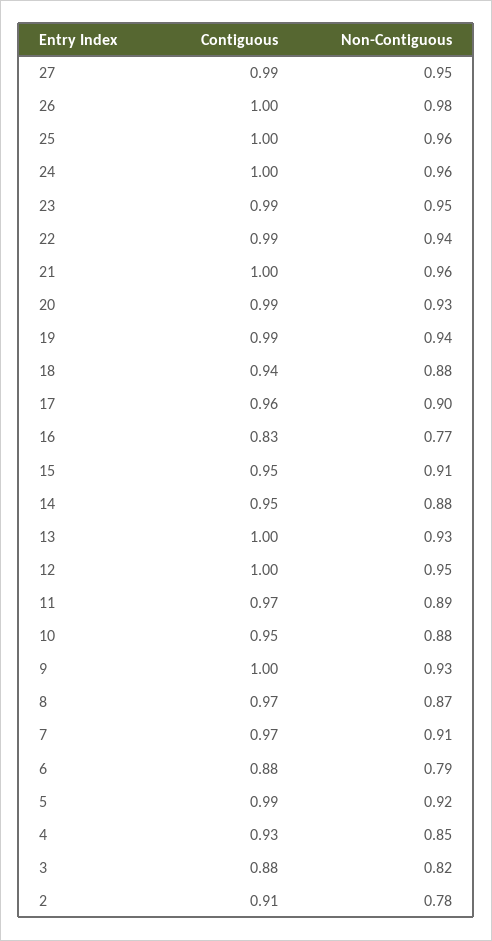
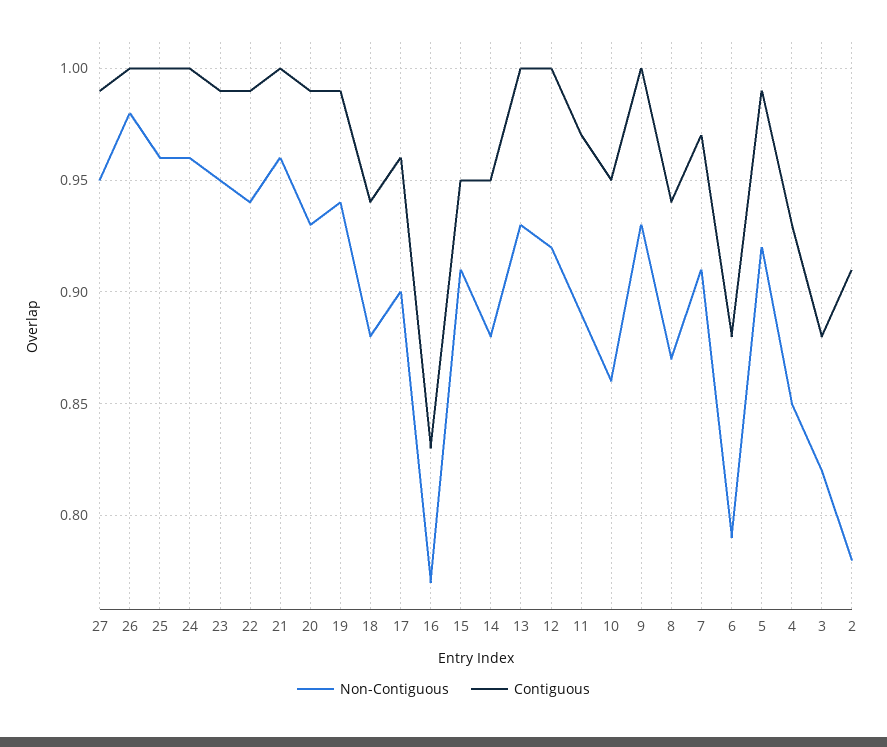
  {
    "Contiguous": {
      "27": 0.99,
      "26": 1,
      "25": 1,
      "24": 1,
      "23": 0.99,
      "22": 0.99,
      "21": 1,
      "20": 0.99,
      "19": 0.99,
      "18": 0.94,
      "17": 0.96,
      "16": 0.83,
      "15": 0.95,
      "14": 0.95,
      "13": 1,
      "12": 1,
      "11": 0.97,
      "10": 0.95,
      "9": 1,
-     "8": 0.97,
+     "8": 0.94,
      "7": 0.97,
      "6": 0.88,
      "5": 0.99,
      "4": 0.93,
      "3": 0.88,
      "2": 0.91
    },
    "Non-Contiguous": {
      "27": 0.95,
      "26": 0.98,
      "25": 0.96,
      "24": 0.96,
      "23": 0.95,
      "22": 0.94,
      "21": 0.96,
      "20": 0.93,
      "19": 0.94,
      "18": 0.88,
      "17": 0.9,
      "16": 0.77,
      "15": 0.91,
      "14": 0.88,
      "13": 0.93,
-     "12": 0.95,
+     "12": 0.92,
      "11": 0.89,
-     "10": 0.88,
+     "10": 0.86,
      "9": 0.93,
      "8": 0.87,
      "7": 0.91,
      "6": 0.79,
      "5": 0.92,
      "4": 0.85,
      "3": 0.82,
      "2": 0.78
    }
  }

